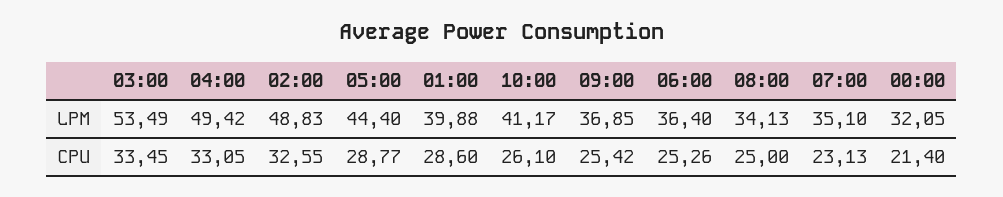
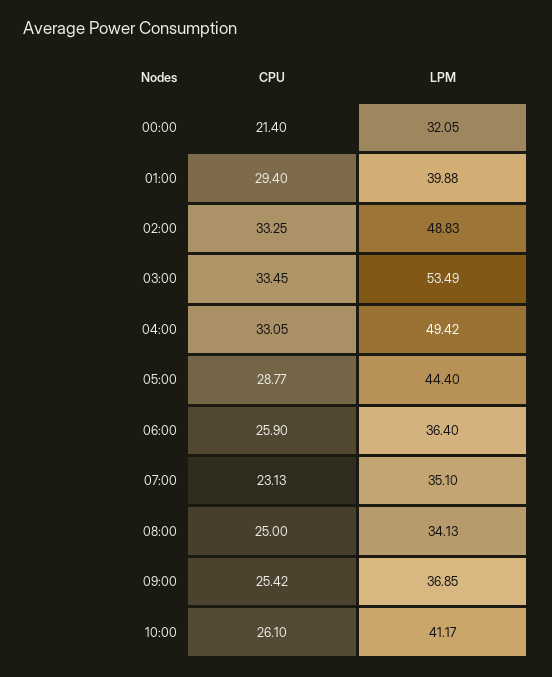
  {
    "03:00": {
      "LPM": 53.49,
      "CPU": 33.45
    },
    "04:00": {
      "LPM": 49.42,
      "CPU": 33.05
    },
    "02:00": {
      "LPM": 48.83,
-     "CPU": 32.55
+     "CPU": 33.25
    },
    "05:00": {
      "LPM": 44.4,
      "CPU": 28.77
    },
    "01:00": {
      "LPM": 39.88,
-     "CPU": 28.6
+     "CPU": 29.4
    },
    "10:00": {
      "LPM": 41.17,
      "CPU": 26.1
    },
    "09:00": {
      "LPM": 36.85,
      "CPU": 25.42
    },
    "06:00": {
      "LPM": 36.4,
-     "CPU": 25.26
+     "CPU": 25.9
    },
    "08:00": {
      "LPM": 34.13,
      "CPU": 25
    },
    "07:00": {
      "LPM": 35.1,
      "CPU": 23.13
    },
    "00:00": {
      "LPM": 32.05,
      "CPU": 21.4
    }
  }

